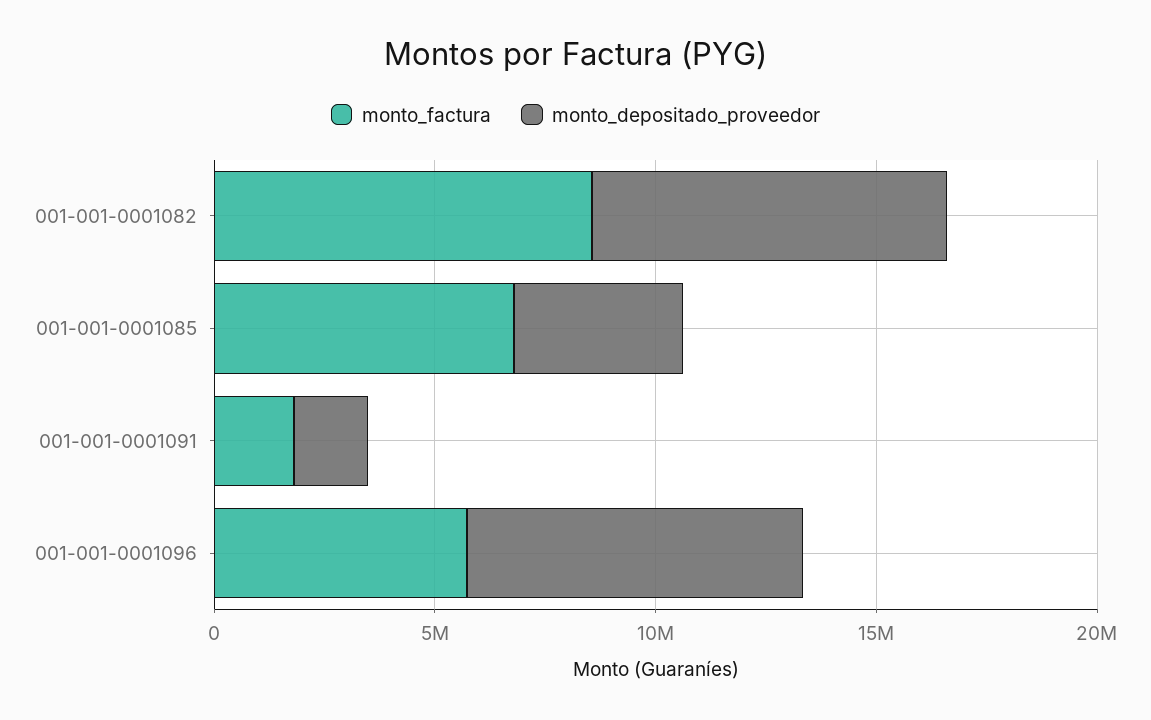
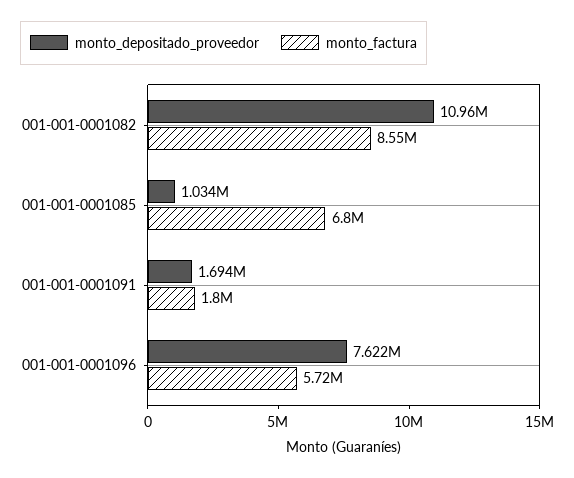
  {
    "monto_factura": {
      "001-001-0001082": 8550000,
      "001-001-0001085": 6800000,
      "001-001-0001091": 1800000,
      "001-001-0001096": 5720000
    },
    "monto_depositado_proveedor": {
-     "001-001-0001082": 8000000,
+     "001-001-0001082": 10960000,
-     "001-001-0001085": 4000000,
+     "001-001-0001085": 1034000,
      "001-001-0001091": 1694000,
      "001-001-0001096": 7622000
    }
  }

